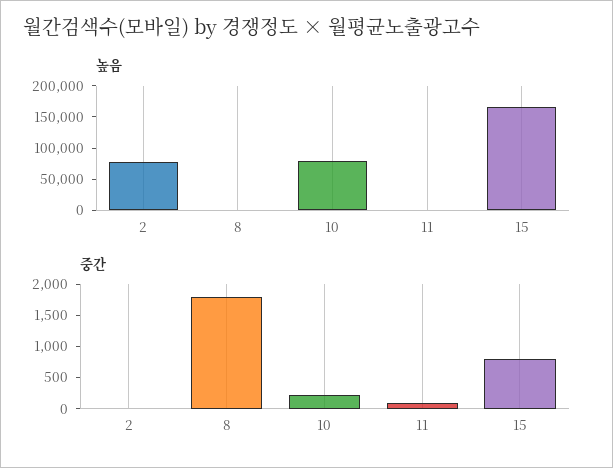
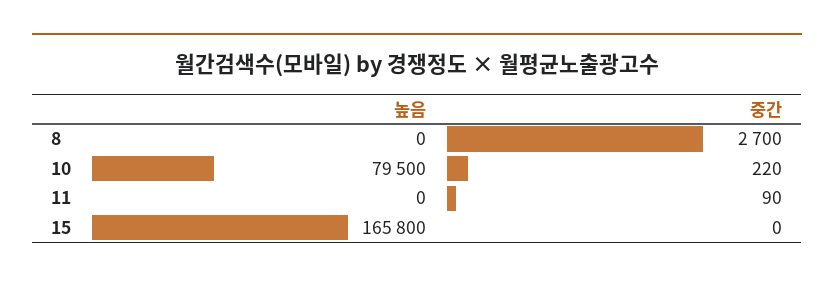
  {
    "높음": {
-     "2": 75000,
      "8": 0,
      "10": 79500,
      "11": 0,
      "15": 165800
    },
    "중간": {
-     "2": 0,
-     "8": 1750,
+     "8": 2700,
      "10": 220,
      "11": 90,
-     "15": 750
+     "15": 0
    }
  }

